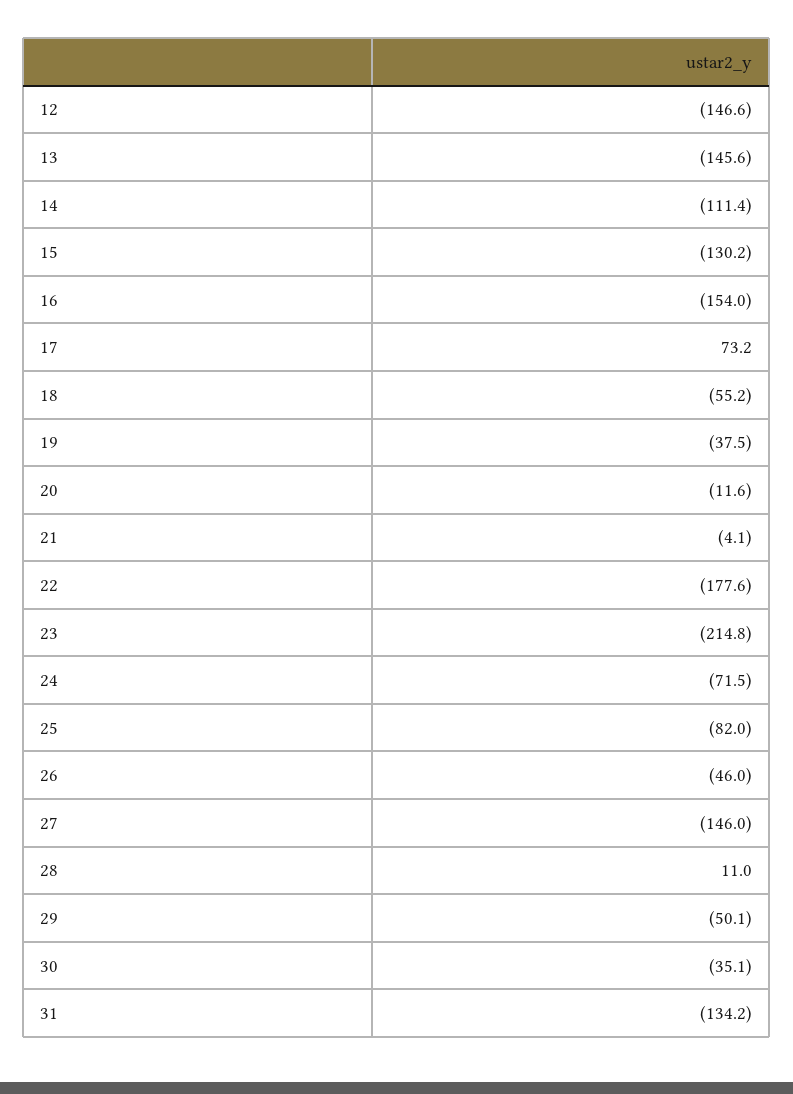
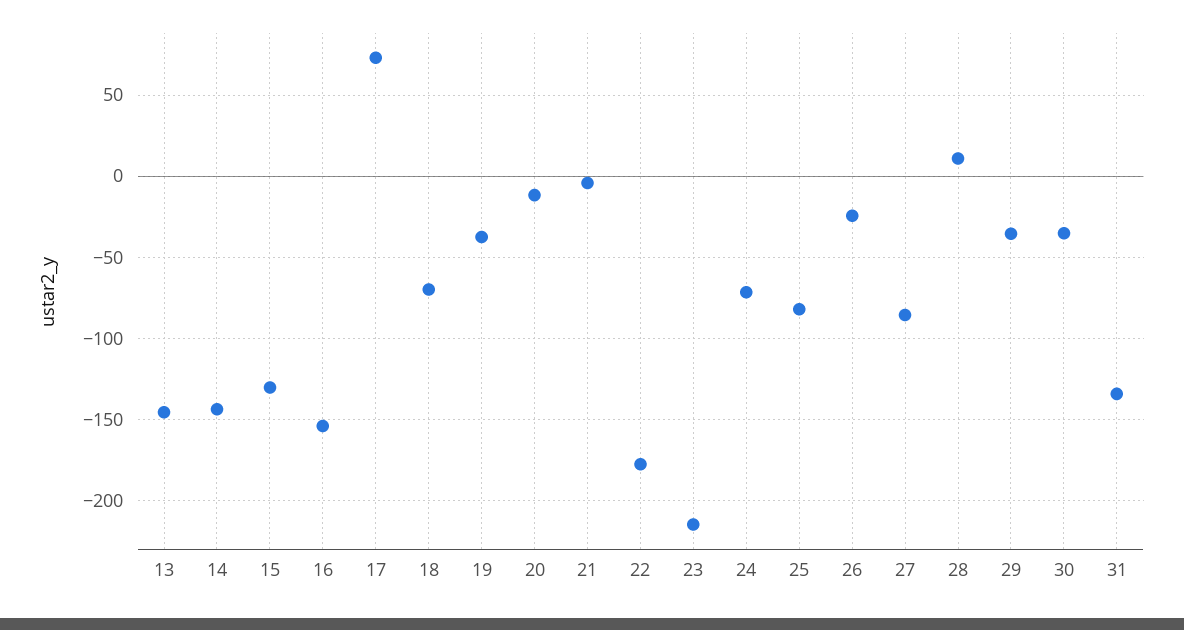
  {
-   "12": -146.6,
    "13": -145.6,
-   "14": -111.4,
+   "14": -145,
    "15": -130.2,
    "16": -154,
    "17": 73.2,
-   "18": -55.2,
+   "18": -70,
    "19": -37.5,
    "20": -11.6,
    "21": -4.1,
    "22": -177.6,
    "23": -214.8,
    "24": -71.5,
    "25": -82,
-   "26": -46,
+   "26": -25,
-   "27": -146,
+   "27": -85,
    "28": 11,
-   "29": -50.1,
+   "29": -35,
    "30": -35.1,
    "31": -134.2
  }

